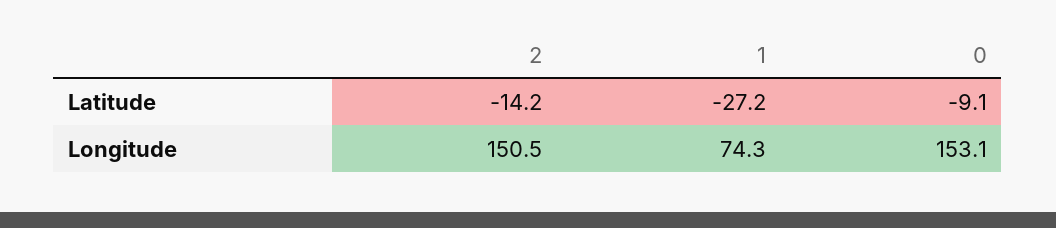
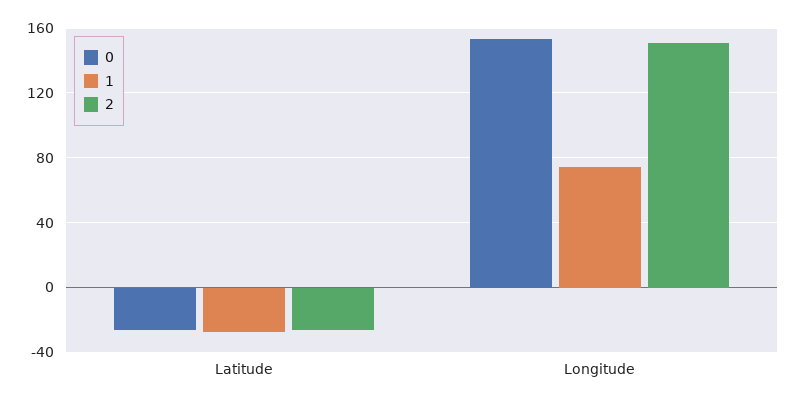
  {
    "2": {
-     "Latitude": -14.2,
+     "Latitude": -25,
      "Longitude": 150.5
    },
    "1": {
      "Latitude": -27.2,
      "Longitude": 74.3
    },
    "0": {
-     "Latitude": -9.1,
+     "Latitude": -25,
      "Longitude": 153.1
    }
  }

